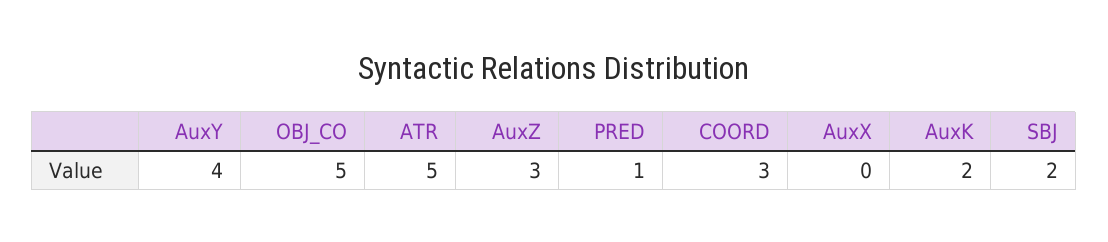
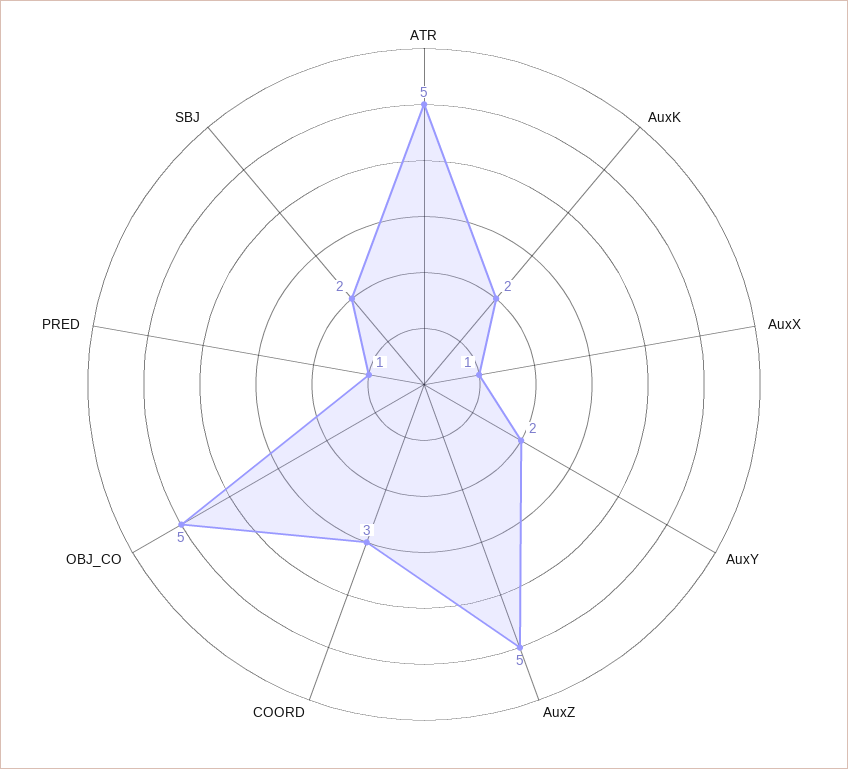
  {
-   "AuxY": 4,
+   "AuxY": 2,
    "OBJ_CO": 5,
    "ATR": 5,
-   "AuxZ": 3,
+   "AuxZ": 5,
    "PRED": 1,
    "COORD": 3,
-   "AuxX": 0,
+   "AuxX": 1,
    "AuxK": 2,
    "SBJ": 2
  }

